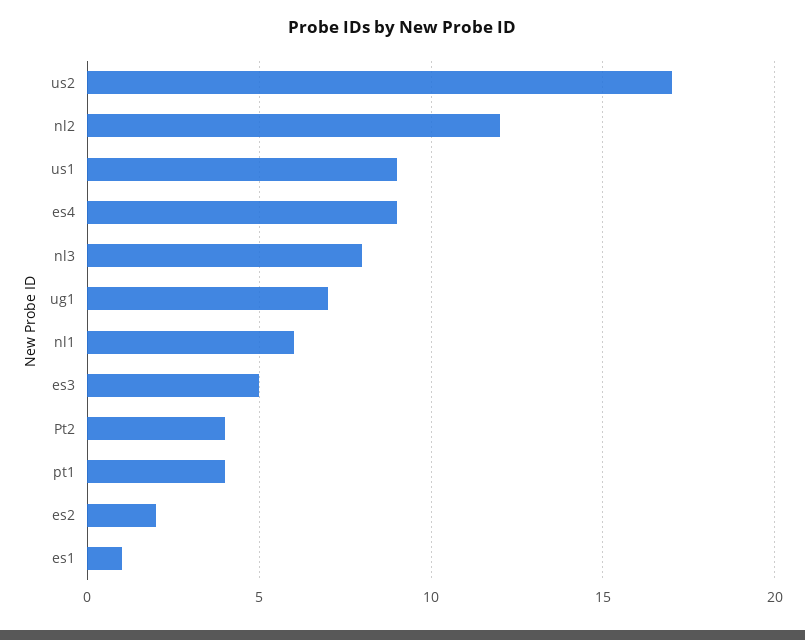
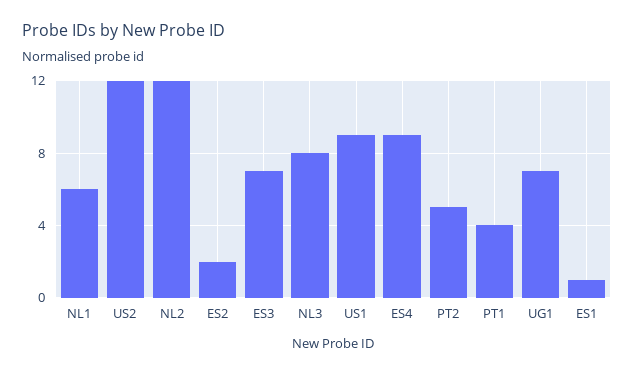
  {
-   "us2": 17,
+   "us2": 12,
    "nl2": 12,
    "us1": 9,
    "es4": 9,
    "nl3": 8,
    "ug1": 7,
    "nl1": 6,
-   "es3": 5,
+   "es3": 7,
-   "Pt2": 4,
+   "Pt2": 5,
    "pt1": 4,
    "es2": 2,
    "es1": 1
  }

